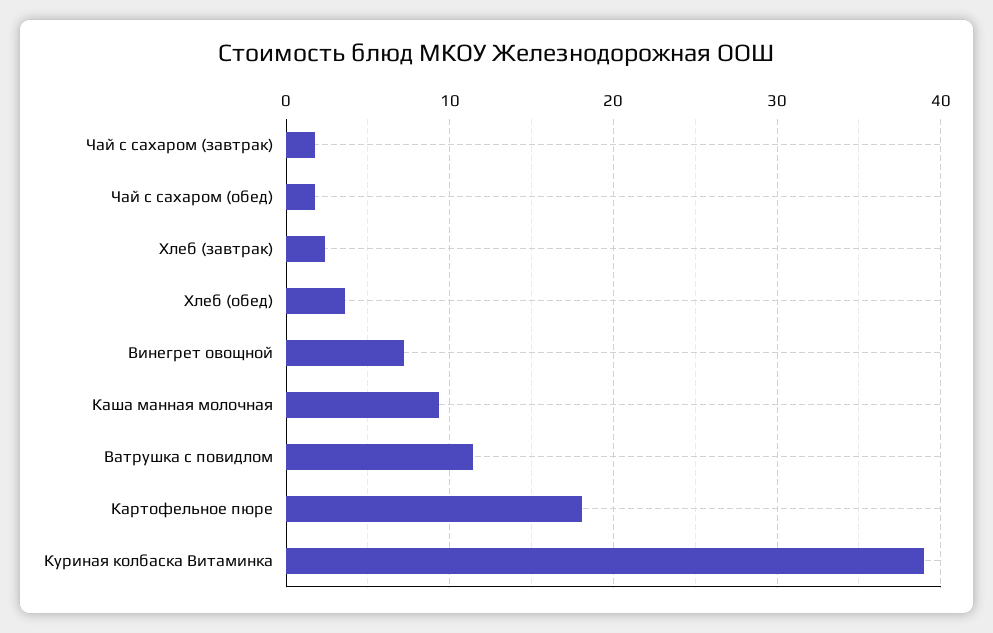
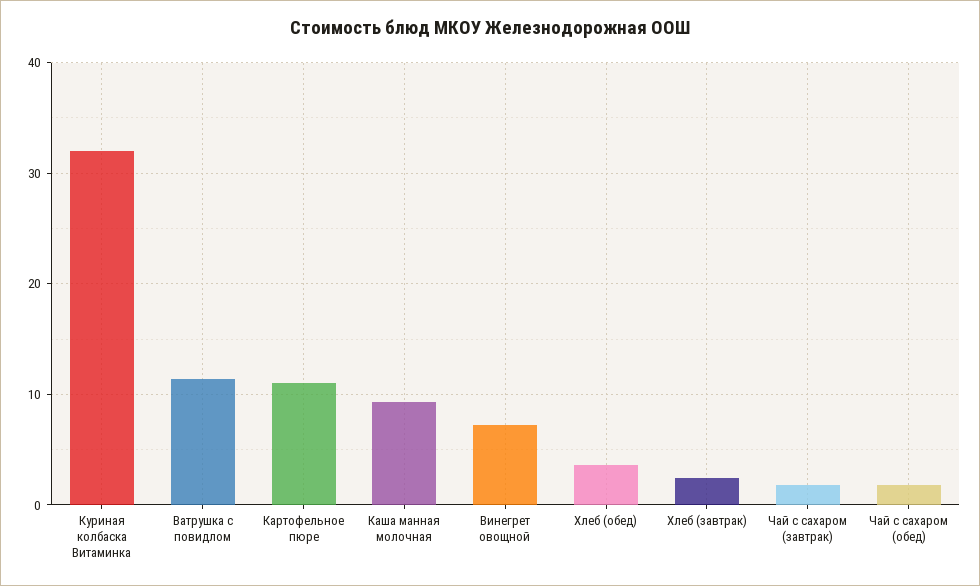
  {
    "Чай с сахаром (завтрак)": 2,
    "Чай с сахаром (обед)": 2,
    "Хлеб (завтрак)": 2,
    "Хлеб (обед)": 4,
    "Винегрет овощной": 7,
    "Каша манная молочная": 9,
    "Ватрушка с повидлом": 11,
-   "Картофельное пюре": 18,
+   "Картофельное пюре": 11,
-   "Куриная колбаска Витаминка": 39
+   "Куриная колбаска Витаминка": 32
  }

